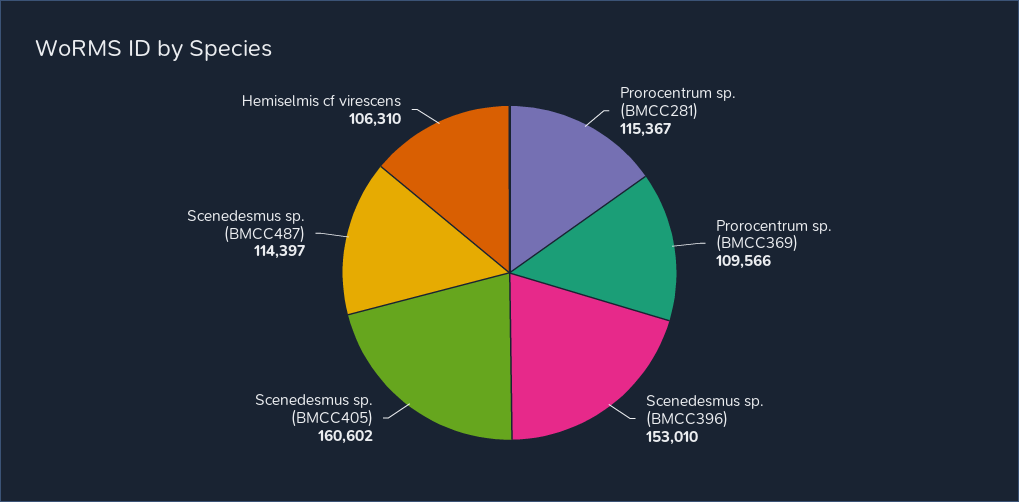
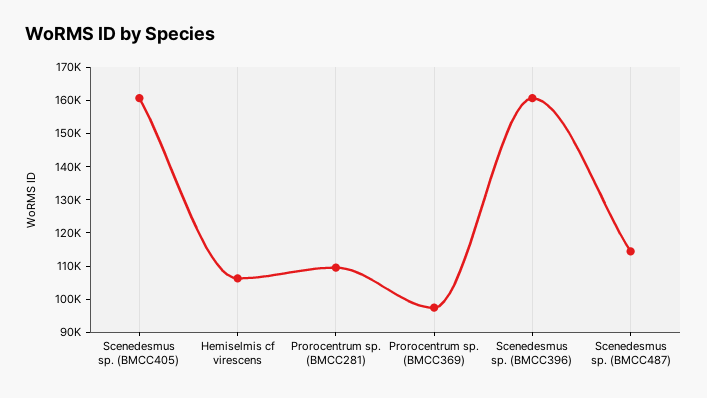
  {
-   "Prorocentrum sp. (BMCC281)": 115367,
+   "Prorocentrum sp. (BMCC281)": 110000,
-   "Prorocentrum sp. (BMCC369)": 109566,
+   "Prorocentrum sp. (BMCC369)": 97500,
-   "Scenedesmus sp. (BMCC396)": 153010,
+   "Scenedesmus sp. (BMCC396)": 160000,
    "Scenedesmus sp. (BMCC405)": 160602,
    "Scenedesmus sp. (BMCC487)": 114397,
    "Hemiselmis cf virescens": 106310
  }

